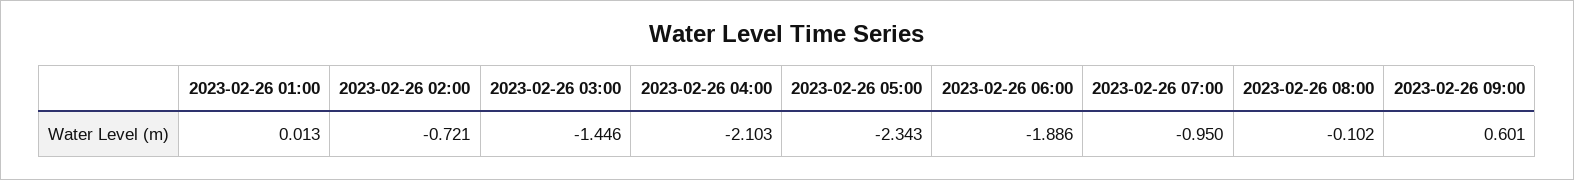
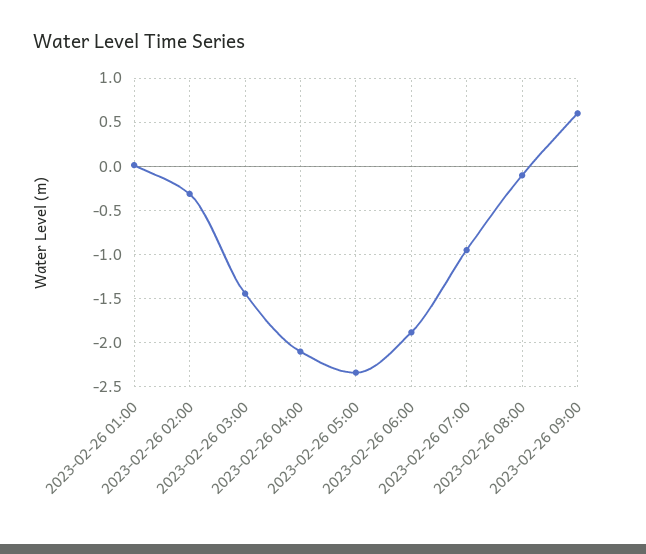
  {
    "2023-02-26 01:00": 0.013,
-   "2023-02-26 02:00": -0.721,
+   "2023-02-26 02:00": -0.3,
    "2023-02-26 03:00": -1.446,
    "2023-02-26 04:00": -2.103,
    "2023-02-26 05:00": -2.343,
    "2023-02-26 06:00": -1.886,
    "2023-02-26 07:00": -0.95,
    "2023-02-26 08:00": -0.102,
    "2023-02-26 09:00": 0.601
  }

